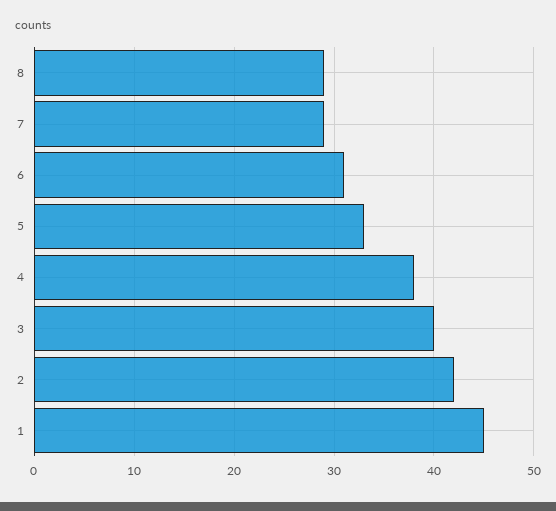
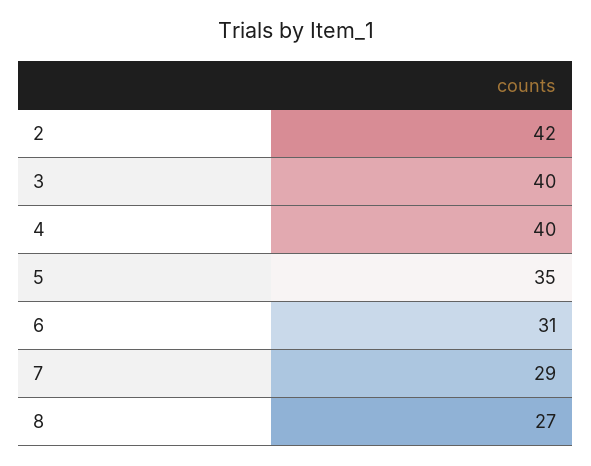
  {
-   "8": 29,
+   "8": 27,
    "7": 29,
    "6": 31,
-   "5": 33,
+   "5": 35,
-   "4": 38,
+   "4": 40,
    "3": 40,
-   "2": 42,
+   "2": 42
-   "1": 45
  }

